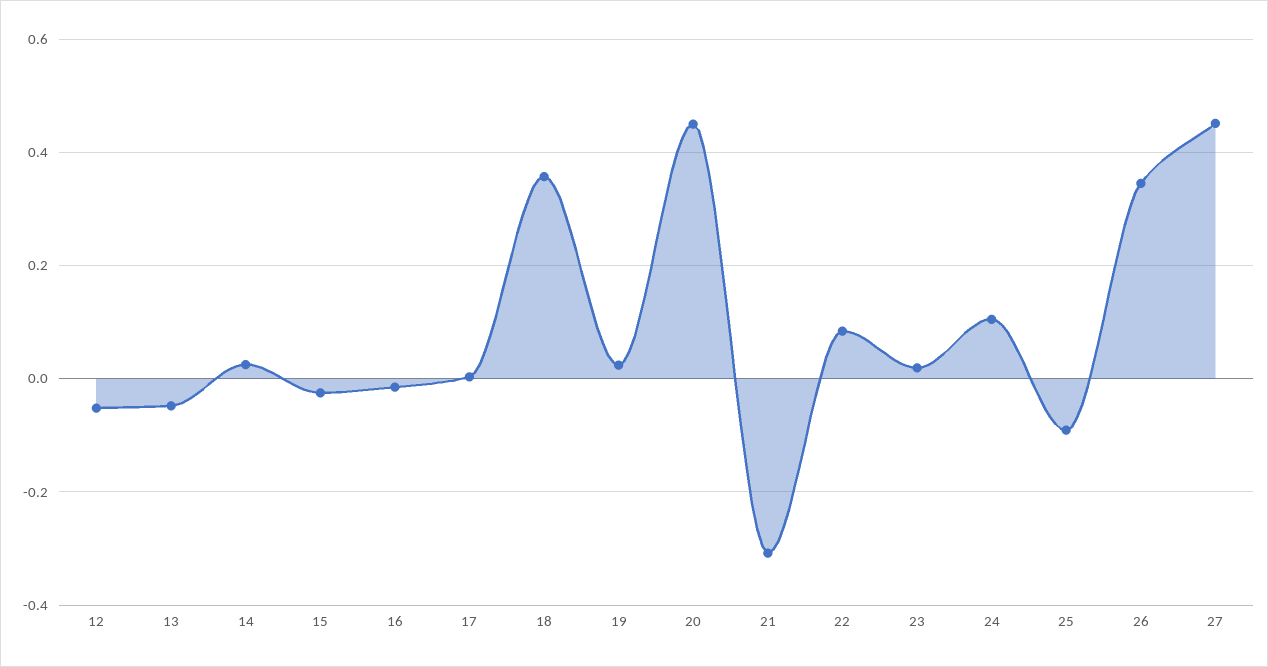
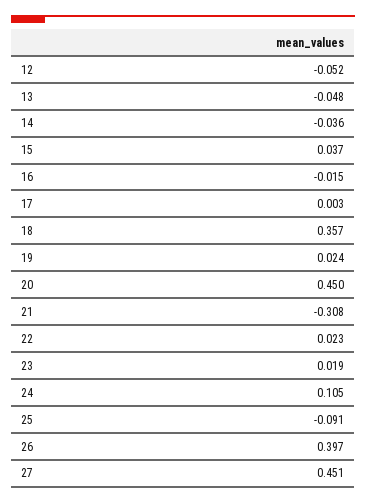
  {
    "12": -0.052,
    "13": -0.048,
-   "14": 0.02,
+   "14": -0.036,
-   "15": -0.02,
+   "15": 0.037,
    "16": -0.015,
    "17": 0.003,
    "18": 0.357,
    "19": 0.024,
    "20": 0.45,
    "21": -0.308,
-   "22": 0.08,
+   "22": 0.023,
    "23": 0.019,
    "24": 0.105,
    "25": -0.091,
-   "26": 0.34,
+   "26": 0.397,
    "27": 0.451
  }

